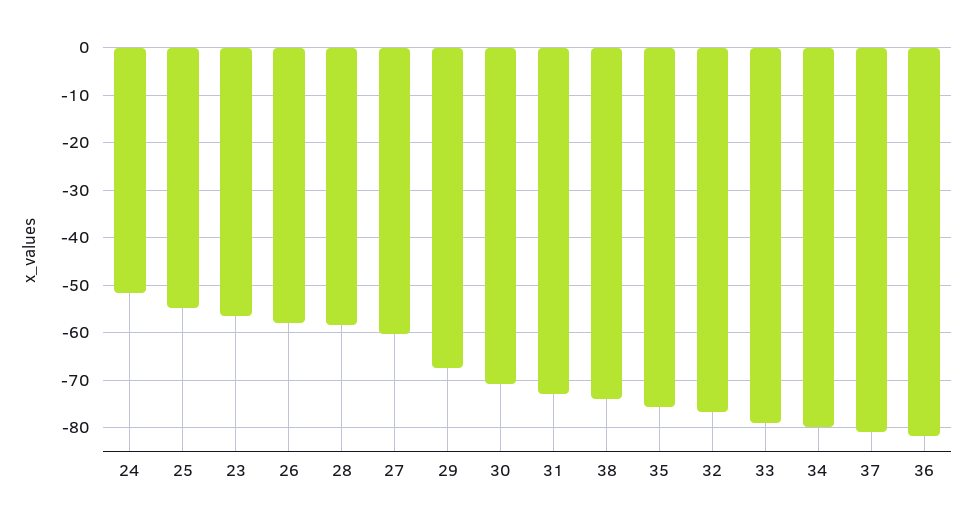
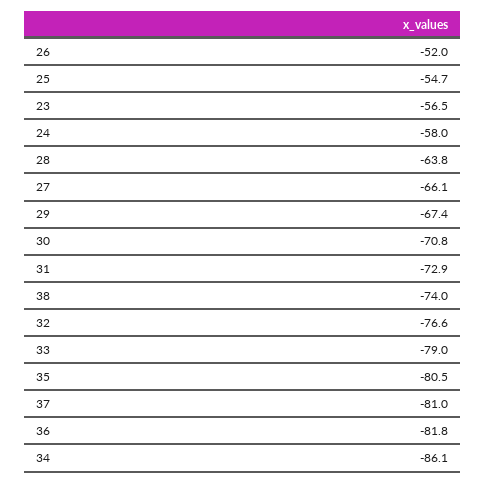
  {
-   "24": -52,
+   "24": -58,
    "25": -54.7,
    "23": -56.5,
-   "26": -58,
+   "26": -52,
-   "28": -58,
+   "28": -63.8,
-   "27": -60,
+   "27": -66.1,
    "29": -67.4,
    "30": -70.8,
    "31": -72.9,
    "38": -74,
-   "35": -76,
+   "35": -80.5,
    "32": -76.6,
    "33": -79,
-   "34": -80,
+   "34": -86.1,
    "37": -81,
    "36": -81.8
  }

